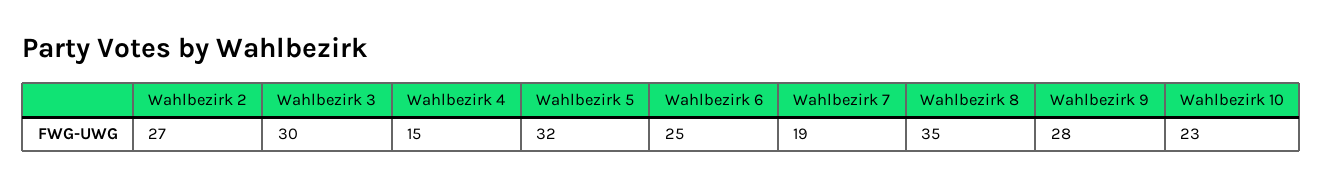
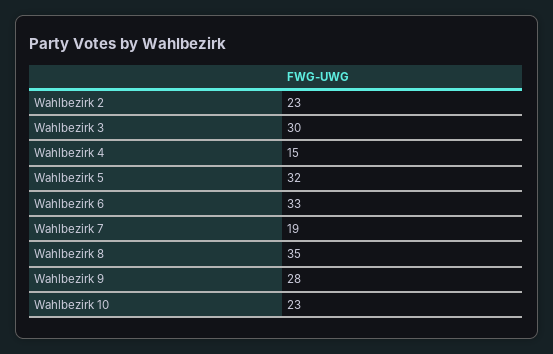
  {
-   "Wahlbezirk 2": 27,
+   "Wahlbezirk 2": 23,
    "Wahlbezirk 3": 30,
    "Wahlbezirk 4": 15,
    "Wahlbezirk 5": 32,
-   "Wahlbezirk 6": 25,
+   "Wahlbezirk 6": 33,
    "Wahlbezirk 7": 19,
    "Wahlbezirk 8": 35,
    "Wahlbezirk 9": 28,
    "Wahlbezirk 10": 23
  }

